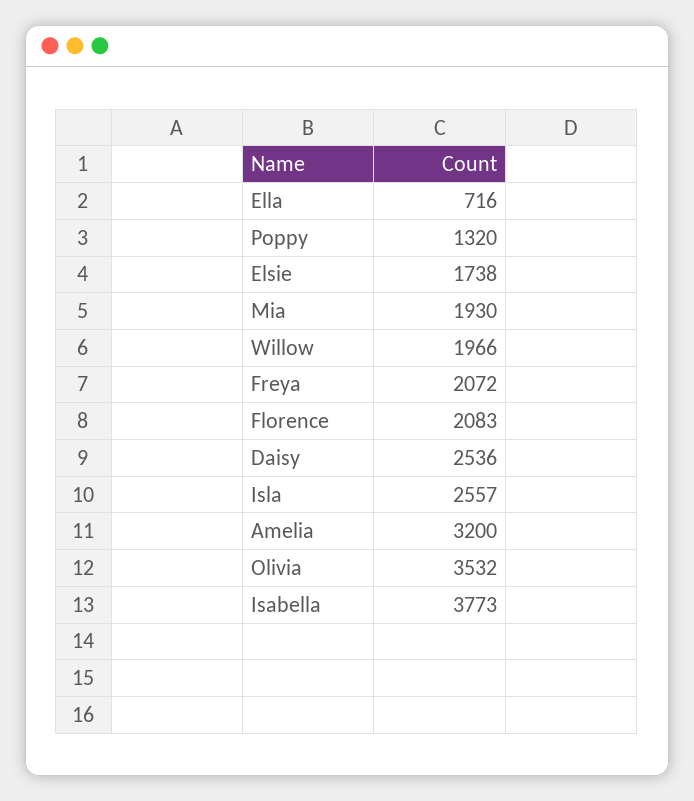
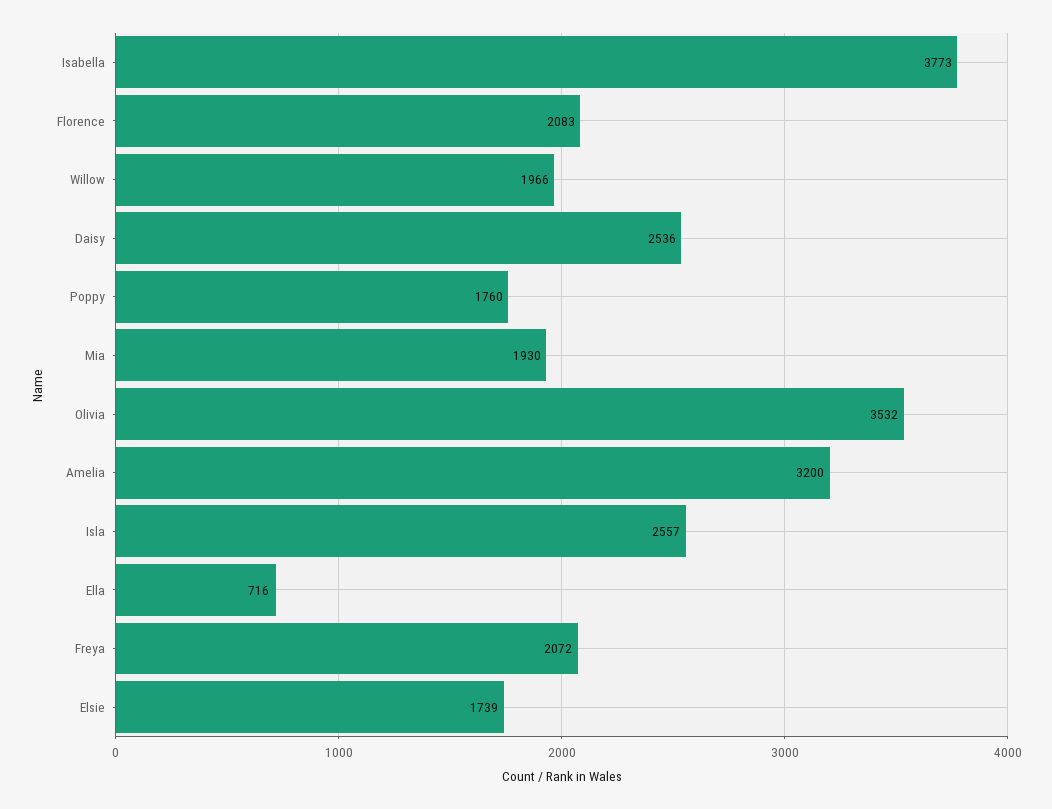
  {
    "Ella": 716,
-   "Poppy": 1320,
+   "Poppy": 1760,
-   "Elsie": 1738,
+   "Elsie": 1739,
    "Mia": 1930,
    "Willow": 1966,
    "Freya": 2072,
    "Florence": 2083,
    "Daisy": 2536,
    "Isla": 2557,
    "Amelia": 3200,
    "Olivia": 3532,
    "Isabella": 3773
  }

